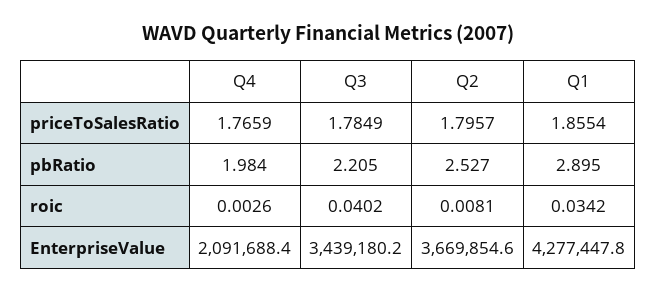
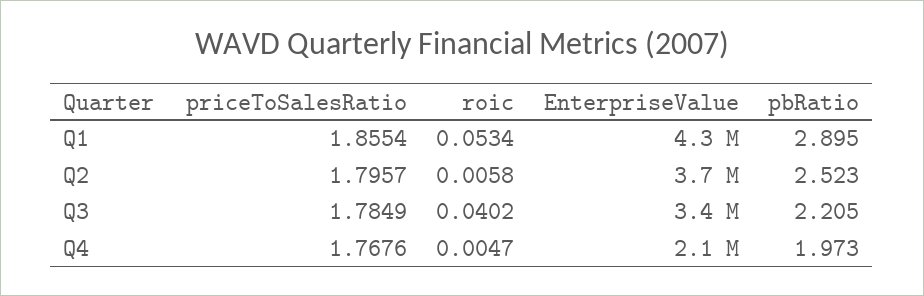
  {
    "Q4": {
-     "priceToSalesRatio": 1.7659,
+     "priceToSalesRatio": 1.7676,
-     "pbRatio": 1.984,
+     "pbRatio": 1.973,
-     "roic": 0.0026,
+     "roic": 0.0047,
      "EnterpriseValue": 2091688.4
    },
    "Q3": {
      "priceToSalesRatio": 1.7849,
      "pbRatio": 2.205,
      "roic": 0.0402,
      "EnterpriseValue": 3439180.2
    },
    "Q2": {
      "priceToSalesRatio": 1.7957,
-     "pbRatio": 2.527,
+     "pbRatio": 2.523,
-     "roic": 0.0081,
+     "roic": 0.0058,
      "EnterpriseValue": 3669854.6
    },
    "Q1": {
      "priceToSalesRatio": 1.8554,
      "pbRatio": 2.895,
-     "roic": 0.0342,
+     "roic": 0.0534,
      "EnterpriseValue": 4277447.8
    }
  }

